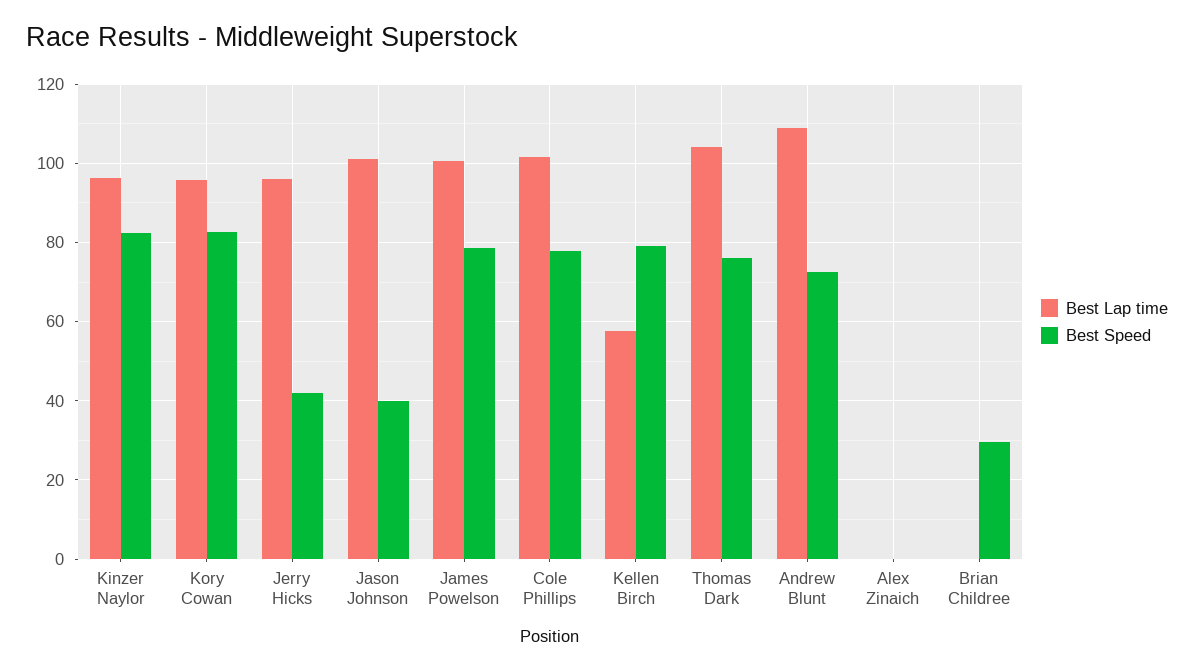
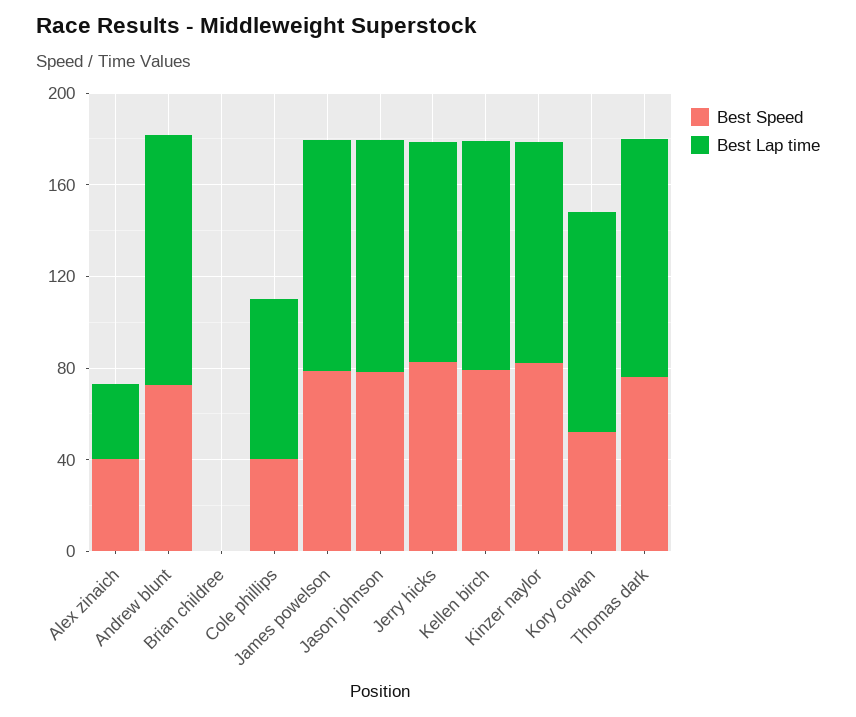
  {
    "Best Lap time": {
      "Kinzer Naylor": 96,
      "Kory Cowan": 96,
      "Jerry Hicks": 96,
      "Jason Johnson": 102,
      "James Powelson": 100,
-     "Cole Phillips": 102,
+     "Cole Phillips": 70,
-     "Kellen Birch": 58,
+     "Kellen Birch": 100,
      "Thomas Dark": 104,
      "Andrew Blunt": 110,
-     "Alex Zinaich": 0,
+     "Alex Zinaich": 30,
      "Brian Childree": 0
    },
    "Best Speed": {
      "Kinzer Naylor": 82,
-     "Kory Cowan": 82,
+     "Kory Cowan": 50,
-     "Jerry Hicks": 42,
+     "Jerry Hicks": 80,
-     "Jason Johnson": 40,
+     "Jason Johnson": 80,
      "James Powelson": 78,
-     "Cole Phillips": 78,
+     "Cole Phillips": 40,
      "Kellen Birch": 80,
      "Thomas Dark": 76,
      "Andrew Blunt": 72,
-     "Alex Zinaich": 0,
+     "Alex Zinaich": 40,
-     "Brian Childree": 30
+     "Brian Childree": 0
    }
  }

